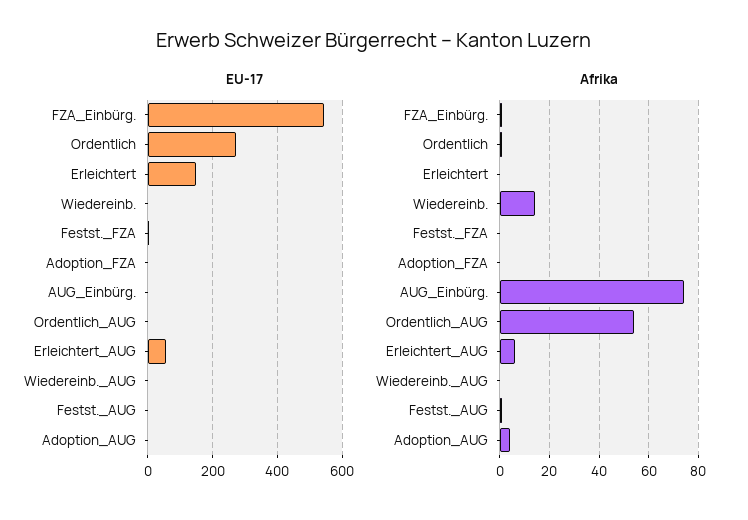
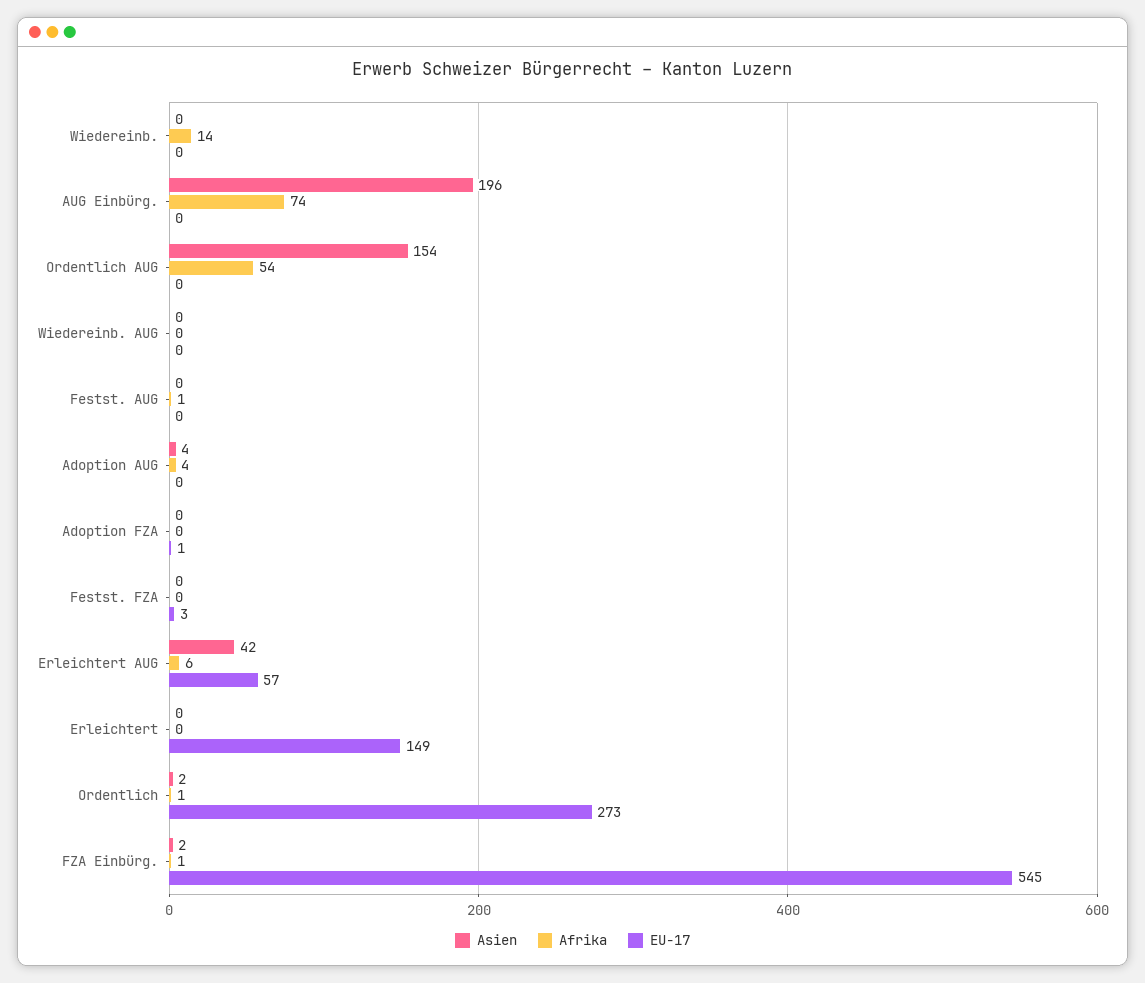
  {
    "EU-17": {
      "FZA_Einbürg.": 545,
      "Ordentlich": 273,
      "Erleichtert": 149,
      "Wiedereinb.": 0,
      "Festst._FZA": 3,
      "Adoption_FZA": 1,
      "AUG_Einbürg.": 0,
      "Ordentlich_AUG": 0,
      "Erleichtert_AUG": 57,
      "Wiedereinb._AUG": 0,
      "Festst._AUG": 0,
      "Adoption_AUG": 0
    },
    "Afrika": {
      "FZA_Einbürg.": 1,
      "Ordentlich": 1,
      "Erleichtert": 0,
      "Wiedereinb.": 14,
      "Festst._FZA": 0,
      "Adoption_FZA": 0,
      "AUG_Einbürg.": 74,
      "Ordentlich_AUG": 54,
      "Erleichtert_AUG": 6,
      "Wiedereinb._AUG": 0,
      "Festst._AUG": 1,
      "Adoption_AUG": 4
-   }
+   },
+   "Asien": {
+     "Wiedereinb.": 0,
+     "AUG_Einbürg.": 196,
+     "Ordentlich_AUG": 154,
+     "Wiedereinb._AUG": 0,
+     "Festst._AUG": 0,
+     "Adoption_AUG": 4,
+     "Adoption_FZA": 0,
+     "Festst._FZA": 0,
+     "Erleichtert_AUG": 42,
+     "Erleichtert": 0,
+     "Ordentlich": 2,
+     "FZA_Einbürg.": 2
+   }
  }

